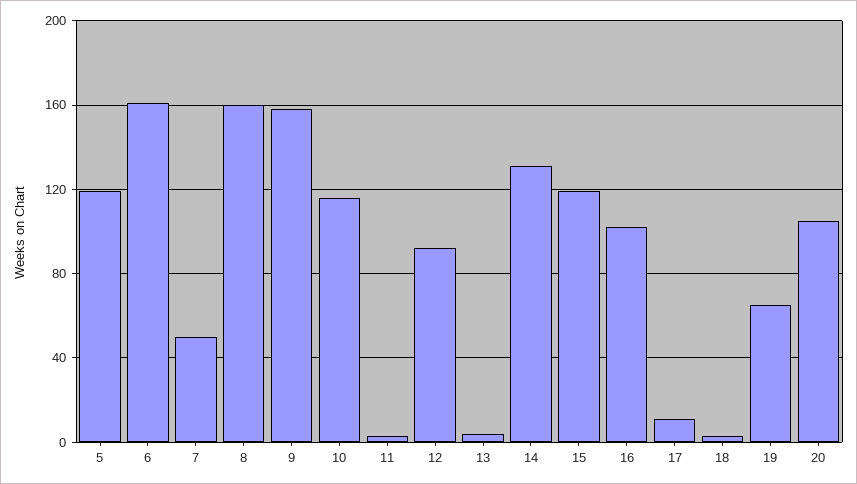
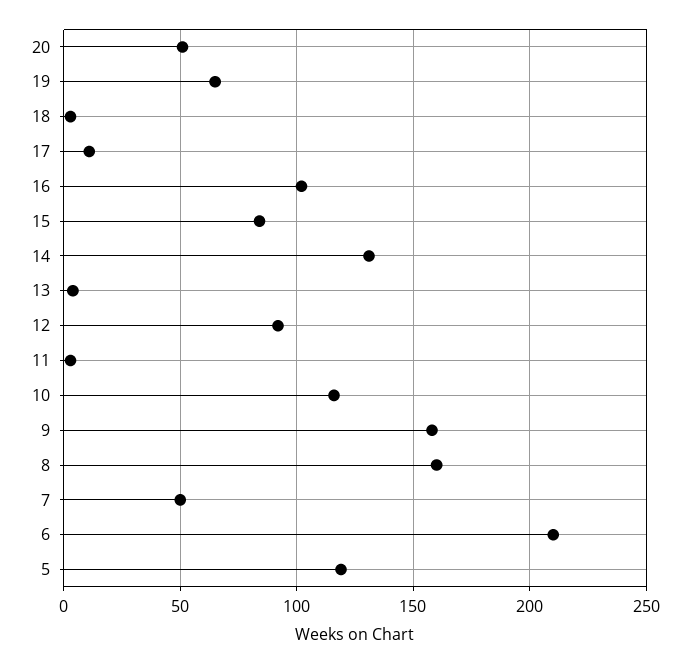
  {
    "5": 120,
-   "6": 160,
+   "6": 210,
    "7": 50,
    "8": 160,
    "9": 160,
    "10": 115,
    "11": 5,
    "12": 90,
    "13": 5,
    "14": 130,
-   "15": 120,
+   "15": 85,
    "16": 100,
    "17": 10,
    "18": 5,
    "19": 65,
-   "20": 105
+   "20": 50
  }

